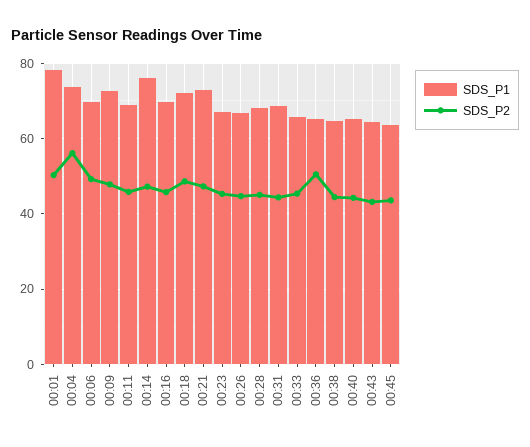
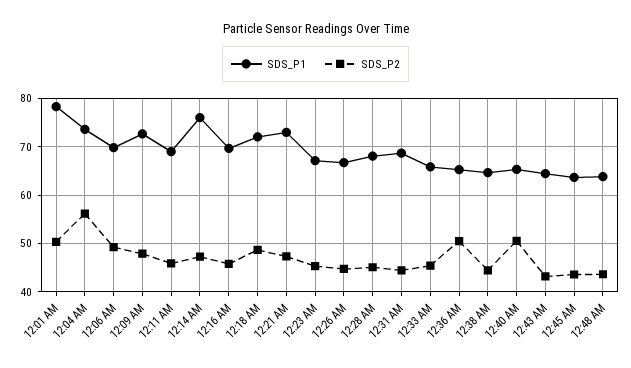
  {
    "SDS_P1": {
      "00:01": 78,
      "00:04": 74,
      "00:06": 70,
      "00:09": 72,
      "00:11": 70,
      "00:14": 76,
      "00:16": 70,
      "00:18": 72,
      "00:21": 72,
      "00:23": 68,
      "00:26": 66,
      "00:28": 68,
      "00:31": 68,
      "00:33": 66,
      "00:36": 66,
      "00:38": 64,
      "00:40": 66,
      "00:43": 64,
-     "00:45": 64
+     "00:45": 64,
+     "12:48 AM": 64
    },
    "SDS_P2": {
      "00:01": 50,
      "00:04": 56,
      "00:06": 50,
      "00:09": 48,
      "00:11": 46,
      "00:14": 48,
      "00:16": 46,
      "00:18": 48,
      "00:21": 48,
      "00:23": 46,
      "00:26": 44,
      "00:28": 46,
      "00:31": 44,
      "00:33": 46,
      "00:36": 50,
      "00:38": 44,
-     "00:40": 44,
+     "00:40": 50,
      "00:43": 44,
-     "00:45": 44
+     "00:45": 44,
+     "12:48 AM": 44
    }
  }

